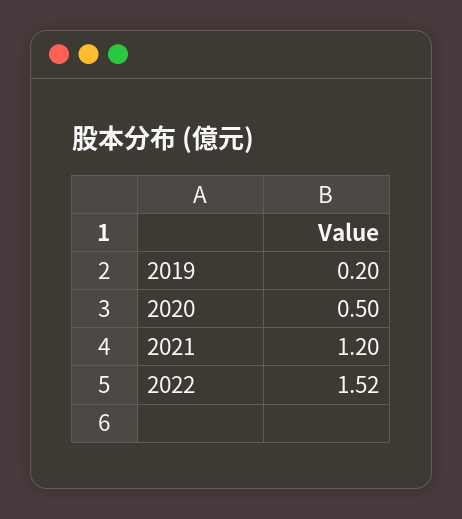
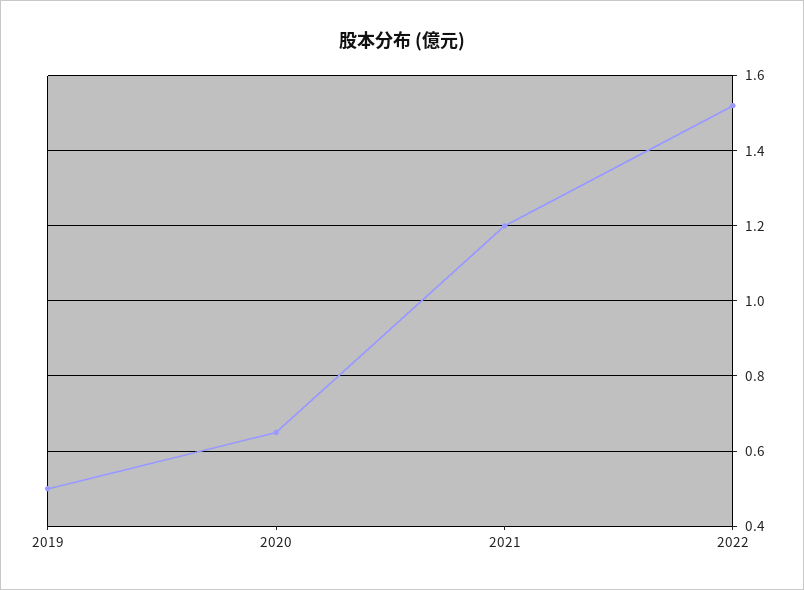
  {
-   "2019": 0.2,
+   "2019": 0.5,
-   "2020": 0.5,
+   "2020": 0.65,
    "2021": 1.2,
    "2022": 1.52
  }

